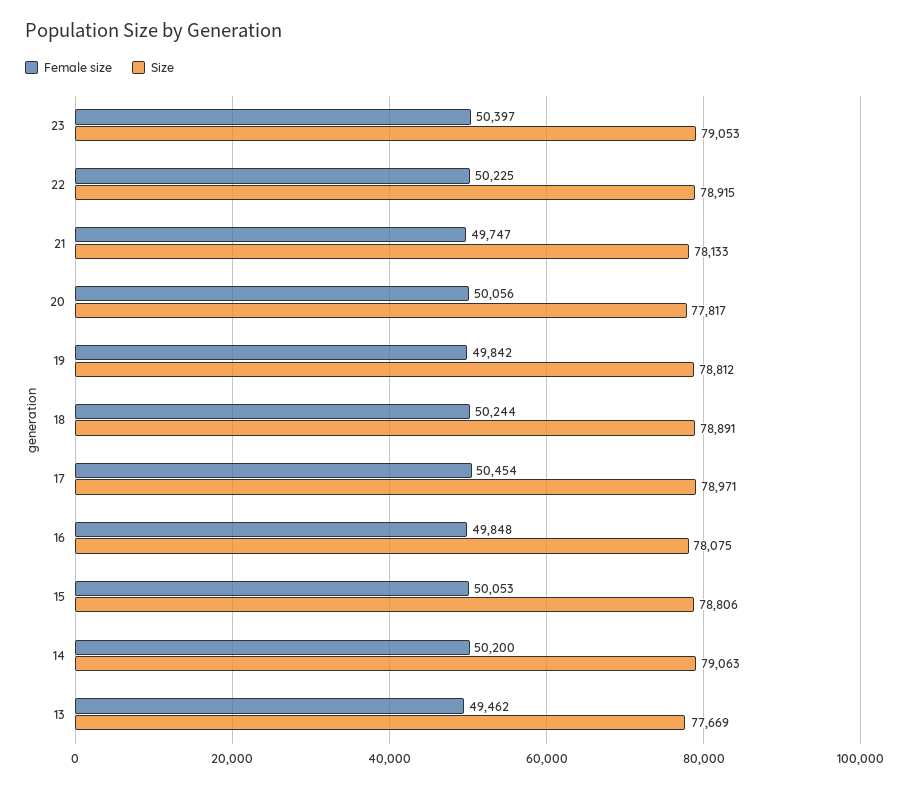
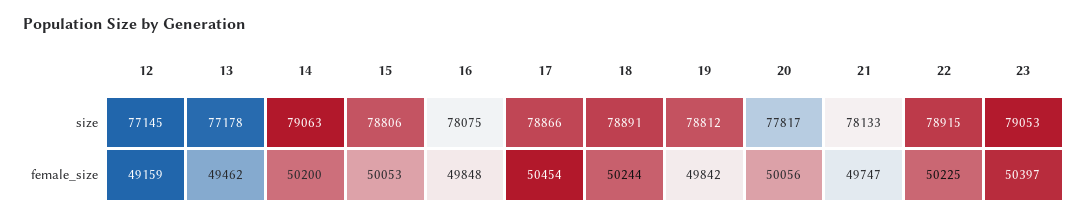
  {
    "Female size": {
      "23": 50397,
      "22": 50225,
      "21": 49747,
      "20": 50056,
      "19": 49842,
      "18": 50244,
      "17": 50454,
      "16": 49848,
      "15": 50053,
      "14": 50200,
-     "13": 49462
+     "13": 49462,
+     "12": 49159
    },
    "Size": {
      "23": 79053,
      "22": 78915,
      "21": 78133,
      "20": 77817,
      "19": 78812,
      "18": 78891,
-     "17": 78971,
+     "17": 78866,
      "16": 78075,
      "15": 78806,
      "14": 79063,
-     "13": 77669
+     "13": 77178,
+     "12": 77145
    }
  }

